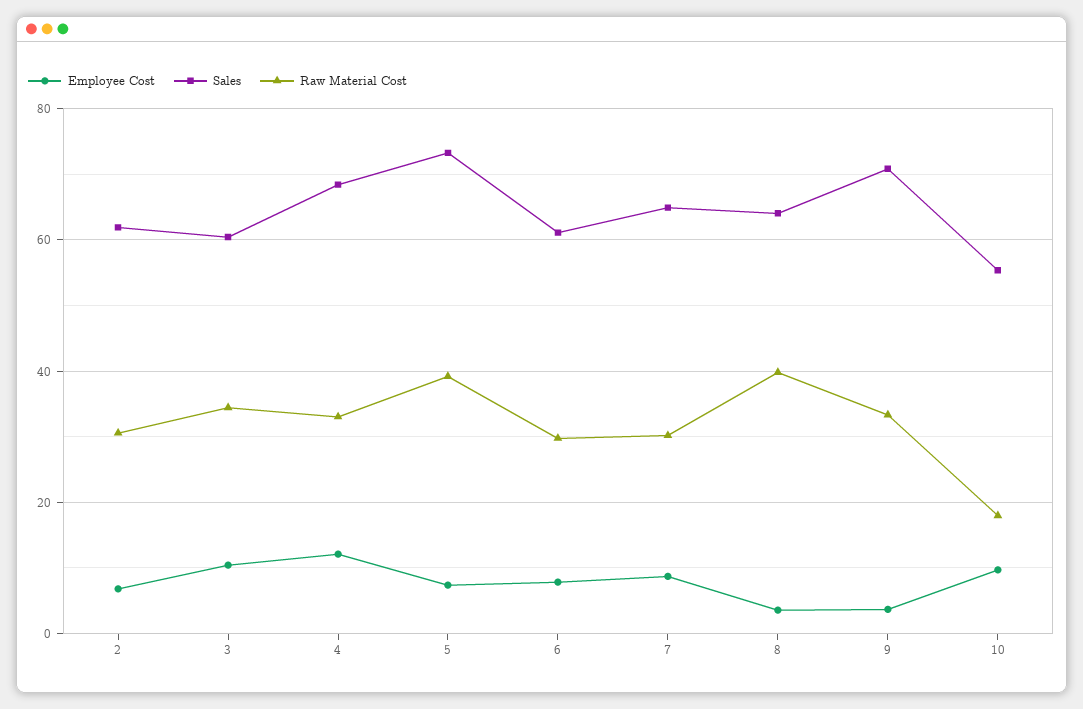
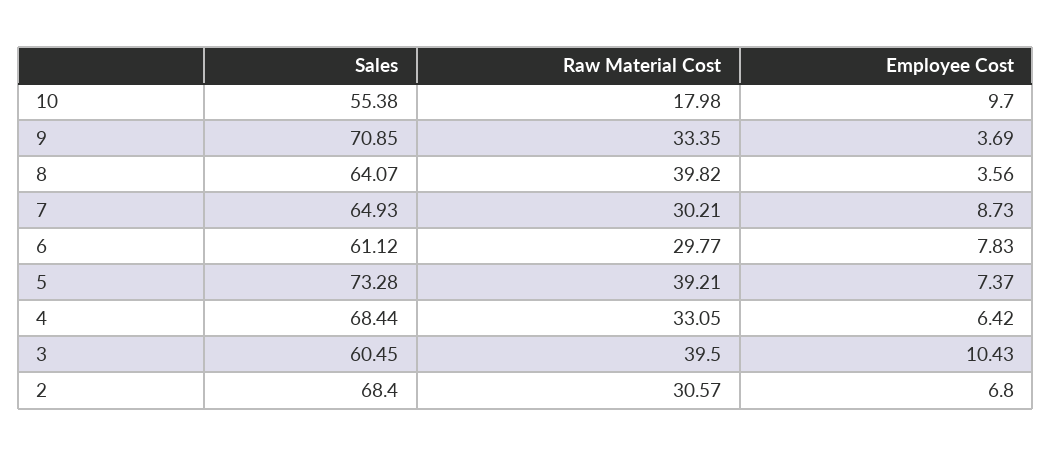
  {
    "Employee Cost": {
      "2": 6.8,
      "3": 10.43,
-     "4": 12,
+     "4": 6.42,
      "5": 7.37,
      "6": 7.83,
      "7": 8.73,
      "8": 3.56,
      "9": 3.69,
      "10": 9.7
    },
    "Sales": {
-     "2": 62,
+     "2": 68.4,
      "3": 60.45,
      "4": 68.44,
      "5": 73.28,
      "6": 61.12,
      "7": 64.93,
      "8": 64.07,
      "9": 70.85,
      "10": 55.38
    },
    "Raw Material Cost": {
      "2": 30.57,
-     "3": 34,
+     "3": 39.5,
      "4": 33.05,
      "5": 39.21,
      "6": 29.77,
      "7": 30.21,
      "8": 39.82,
      "9": 33.35,
      "10": 17.98
    }
  }

